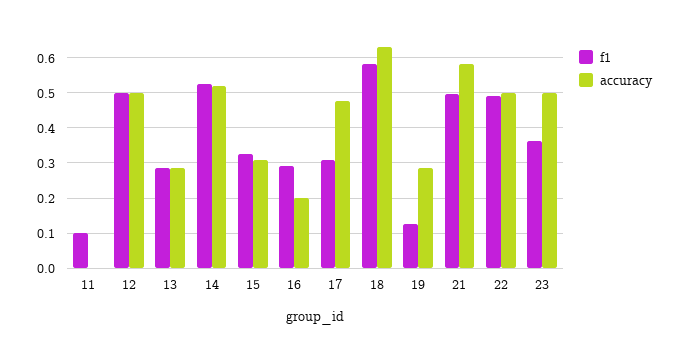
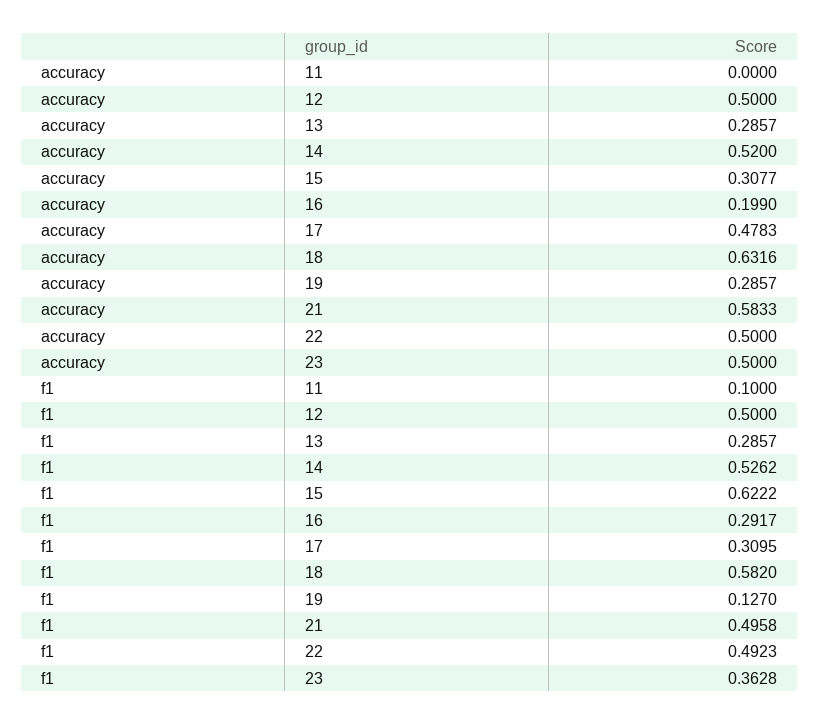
  {
    "f1": {
      "11": 0.1,
      "12": 0.5,
      "13": 0.2857,
      "14": 0.5262,
-     "15": 0.32,
+     "15": 0.6222,
      "16": 0.2917,
      "17": 0.3095,
      "18": 0.582,
      "19": 0.127,
      "21": 0.4958,
      "22": 0.4923,
      "23": 0.3628
    },
    "accuracy": {
      "11": 0,
      "12": 0.5,
      "13": 0.2857,
      "14": 0.52,
      "15": 0.3077,
      "16": 0.199,
      "17": 0.4783,
      "18": 0.6316,
      "19": 0.2857,
      "21": 0.5833,
      "22": 0.5,
      "23": 0.5
    }
  }

